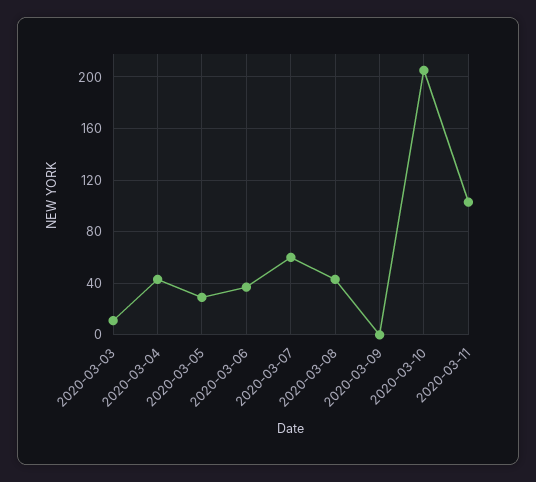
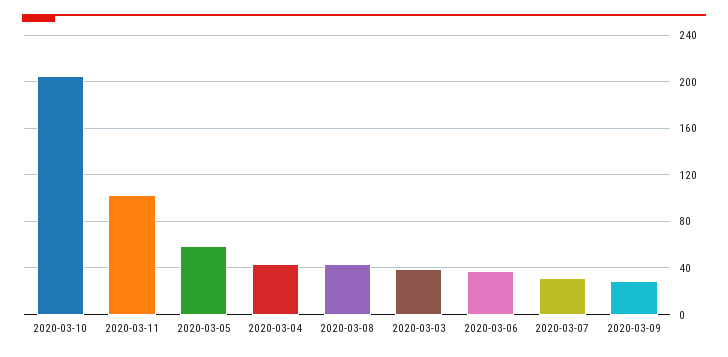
  {
-   "2020-03-03": 10,
+   "2020-03-03": 40,
    "2020-03-04": 45,
-   "2020-03-05": 30,
+   "2020-03-05": 60,
    "2020-03-06": 35,
-   "2020-03-07": 60,
+   "2020-03-07": 30,
    "2020-03-08": 45,
-   "2020-03-09": 0,
+   "2020-03-09": 30,
    "2020-03-10": 205,
    "2020-03-11": 105
  }

